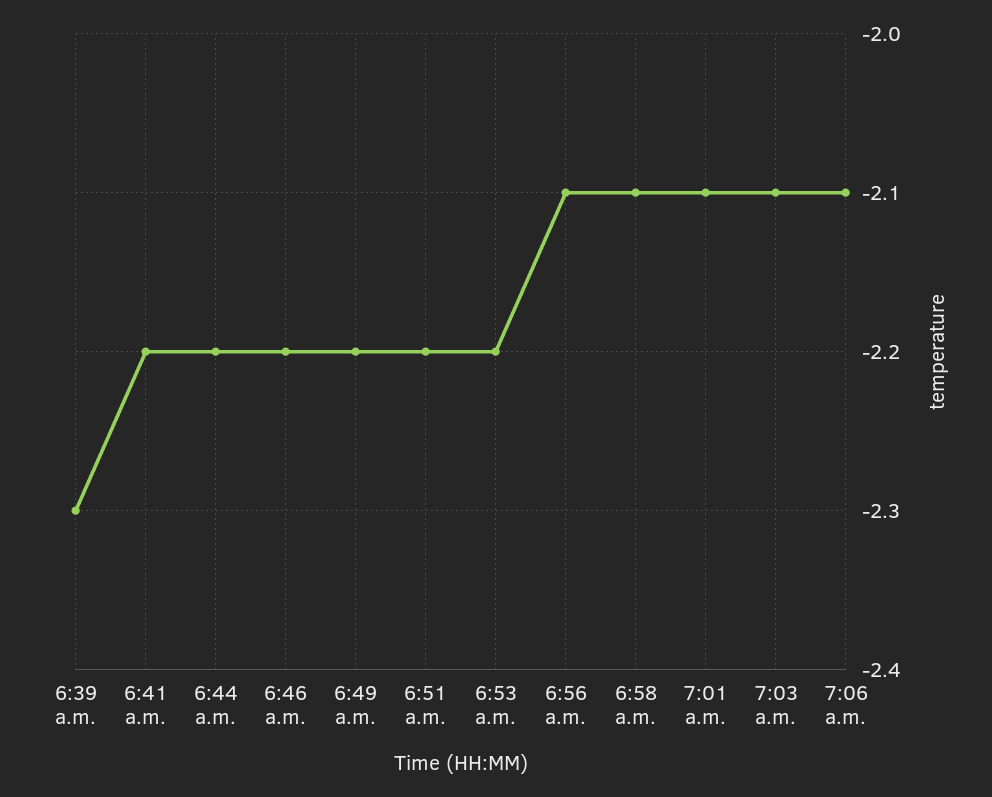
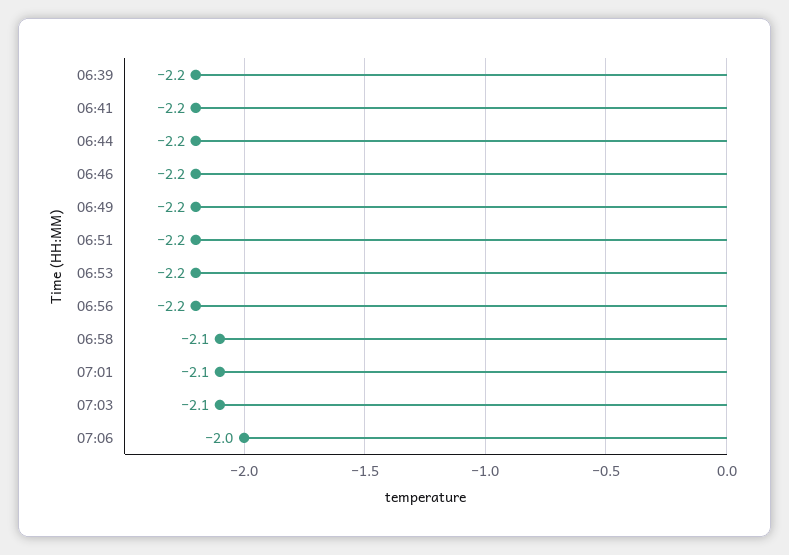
  {
-   "6:39 a.m.": -2.3,
+   "6:39 a.m.": -2.2,
    "6:41 a.m.": -2.2,
    "6:44 a.m.": -2.2,
    "6:46 a.m.": -2.2,
    "6:49 a.m.": -2.2,
    "6:51 a.m.": -2.2,
    "6:53 a.m.": -2.2,
-   "6:56 a.m.": -2.1,
+   "6:56 a.m.": -2.2,
    "6:58 a.m.": -2.1,
    "7:01 a.m.": -2.1,
    "7:03 a.m.": -2.1,
-   "7:06 a.m.": -2.1
+   "7:06 a.m.": -2
  }

